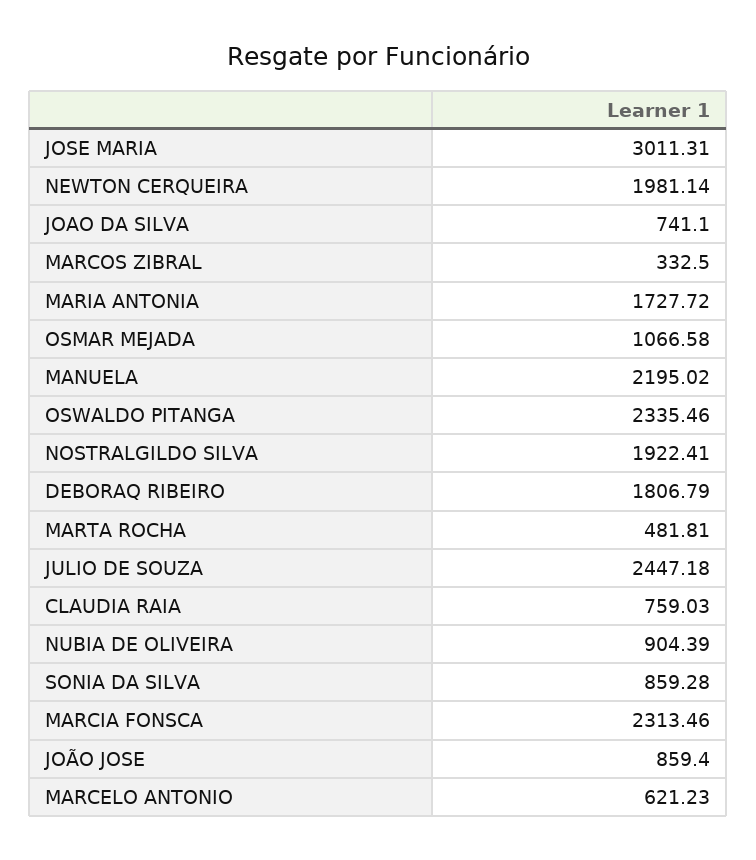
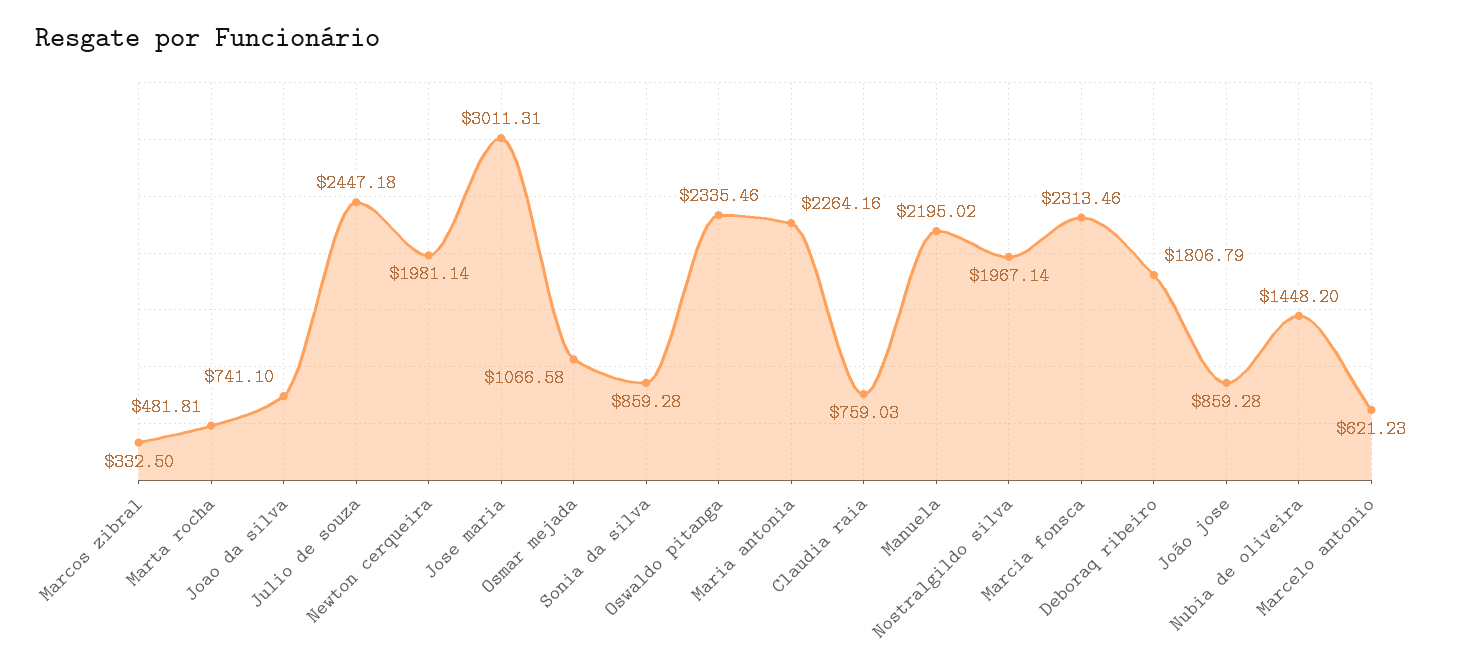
  {
    "JOSE MARIA": 3011.31,
    "NEWTON CERQUEIRA": 1981.14,
    "JOAO DA SILVA": 741.1,
    "MARCOS ZIBRAL": 332.5,
-   "MARIA ANTONIA": 1727.72,
+   "MARIA ANTONIA": 2264.16,
    "OSMAR MEJADA": 1066.58,
    "MANUELA": 2195.02,
    "OSWALDO PITANGA": 2335.46,
-   "NOSTRALGILDO SILVA": 1922.41,
+   "NOSTRALGILDO SILVA": 1967.14,
    "DEBORAQ RIBEIRO": 1806.79,
    "MARTA ROCHA": 481.81,
    "JULIO DE SOUZA": 2447.18,
    "CLAUDIA RAIA": 759.03,
-   "NUBIA DE OLIVEIRA": 904.39,
+   "NUBIA DE OLIVEIRA": 1448.2,
    "SONIA DA SILVA": 859.28,
    "MARCIA FONSCA": 2313.46,
-   "JOÃO JOSE": 859.4,
+   "JOÃO JOSE": 859.28,
    "MARCELO ANTONIO": 621.23
  }

